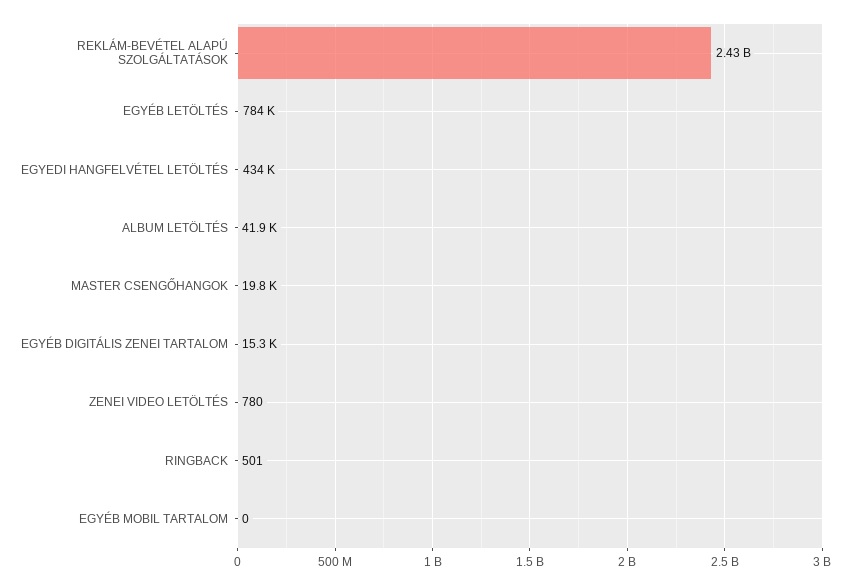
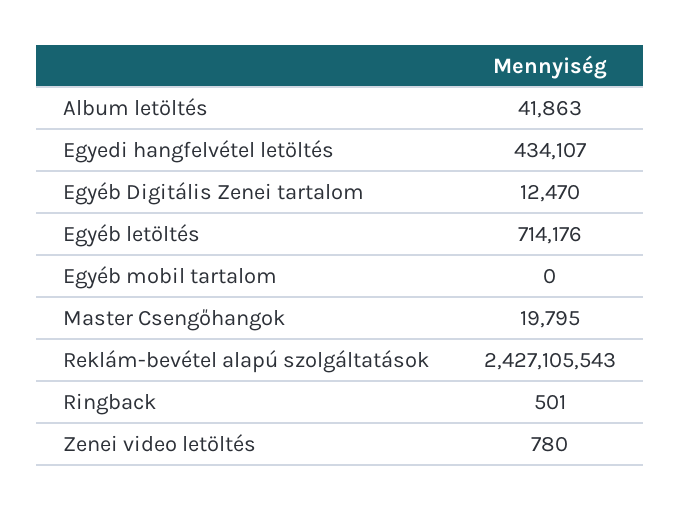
  {
    "REKLÁM-BEVÉTEL ALAPÚ SZOLGÁLTATÁSOK": 2427105543,
-   "EGYÉB LETÖLTÉS": 784000,
+   "EGYÉB LETÖLTÉS": 714176,
    "EGYEDI HANGFELVÉTEL LETÖLTÉS": 434107,
    "ALBUM LETÖLTÉS": 41863,
    "MASTER CSENGŐHANGOK": 19795,
-   "EGYÉB DIGITÁLIS ZENEI TARTALOM": 15300,
+   "EGYÉB DIGITÁLIS ZENEI TARTALOM": 12470,
    "ZENEI VIDEO LETÖLTÉS": 780,
    "RINGBACK": 501,
    "EGYÉB MOBIL TARTALOM": 0
  }

